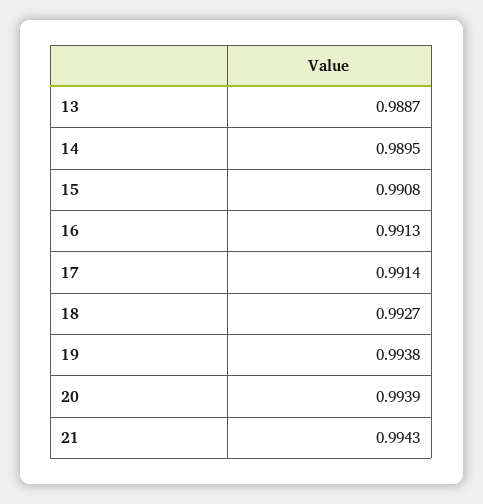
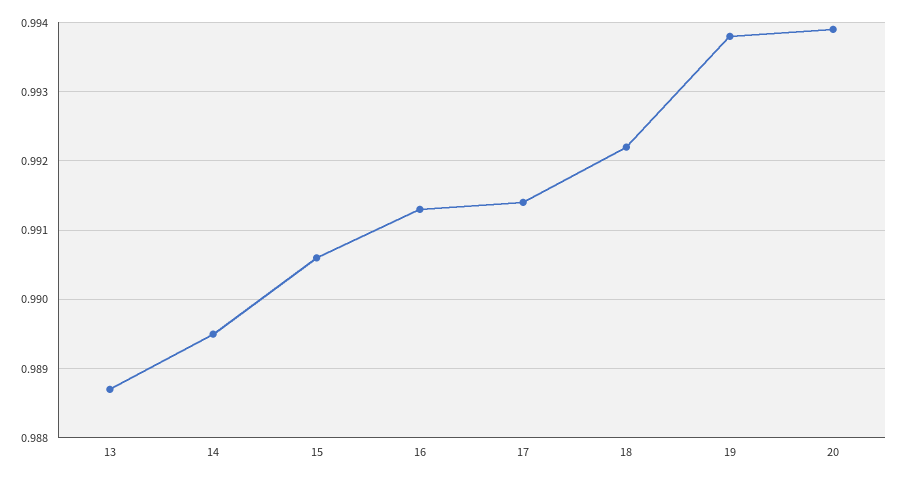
  {
    "13": 0.9887,
    "14": 0.9895,
-   "15": 0.9908,
+   "15": 0.9906,
    "16": 0.9913,
    "17": 0.9914,
-   "18": 0.9927,
+   "18": 0.9922,
    "19": 0.9938,
-   "20": 0.9939,
+   "20": 0.9939
-   "21": 0.9943
  }

